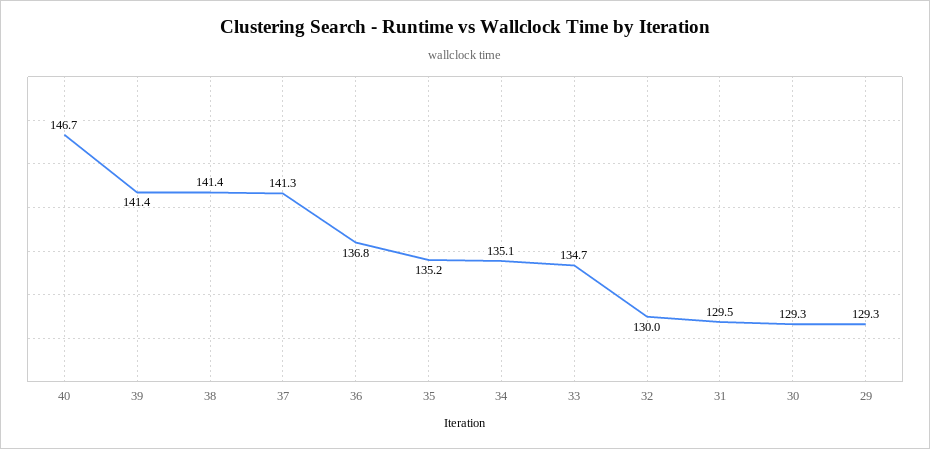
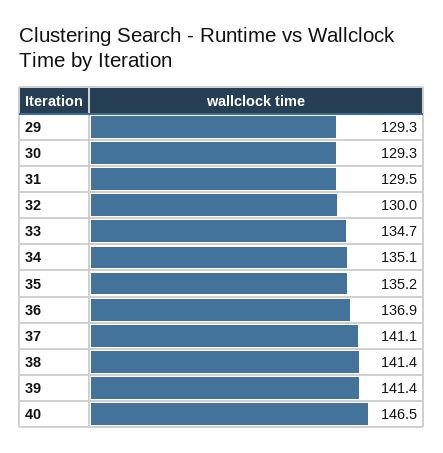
  {
-   "40": 146.7,
+   "40": 146.5,
    "39": 141.4,
    "38": 141.4,
-   "37": 141.3,
+   "37": 141.1,
-   "36": 136.8,
+   "36": 136.9,
    "35": 135.2,
    "34": 135.1,
    "33": 134.7,
    "32": 130,
    "31": 129.5,
    "30": 129.3,
    "29": 129.3
  }

